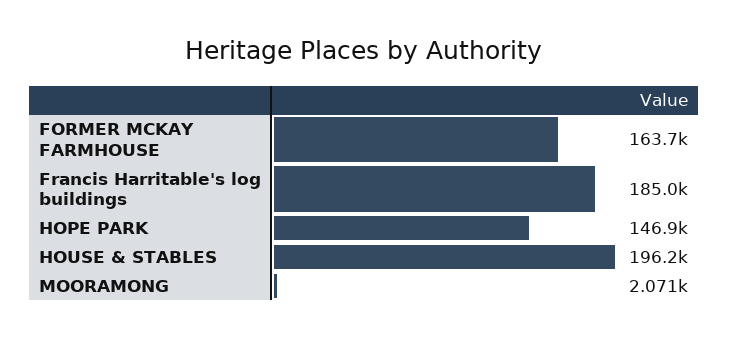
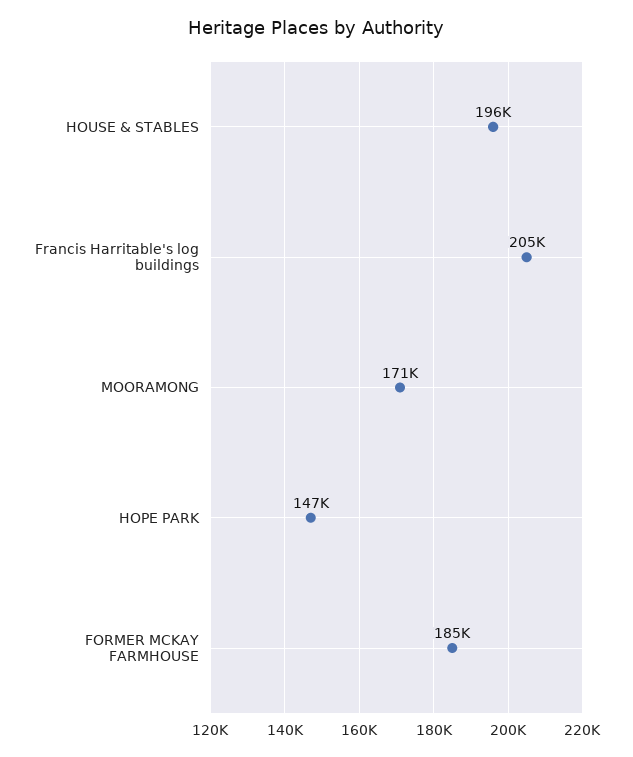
  {
-   "FORMER MCKAY FARMHOUSE": 163700,
+   "FORMER MCKAY FARMHOUSE": 185000,
-   "Francis Harritable's log buildings": 185000,
+   "Francis Harritable's log buildings": 205000,
    "HOPE PARK": 146900,
    "HOUSE & STABLES": 196200,
-   "MOORAMONG": 2071
+   "MOORAMONG": 171000
  }

